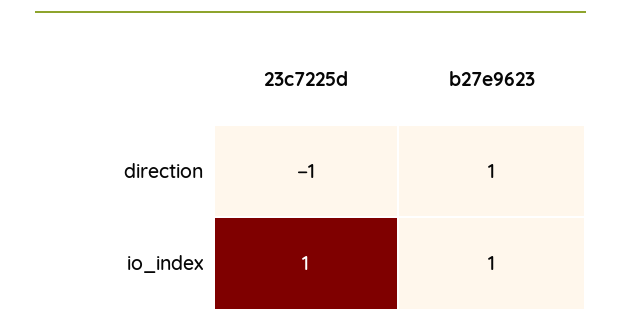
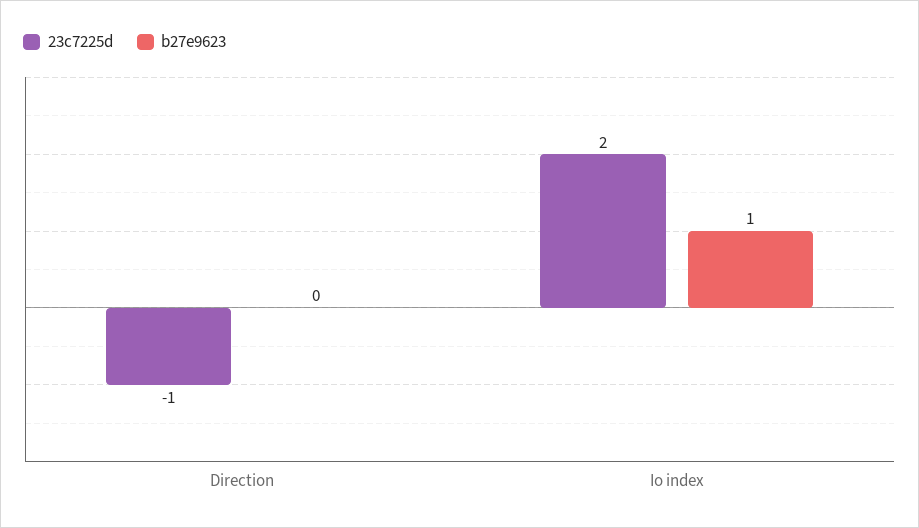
  {
    "23c7225d": {
      "direction": -1,
-     "io_index": 1
+     "io_index": 2
    },
    "b27e9623": {
-     "direction": 1,
+     "direction": 0,
      "io_index": 1
    }
  }

